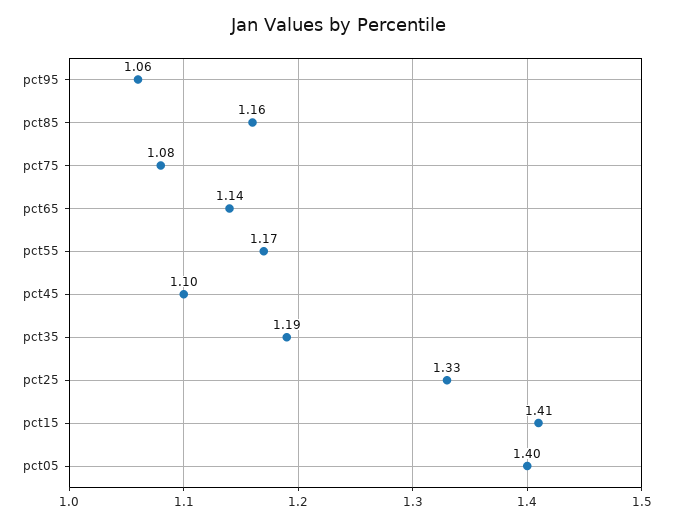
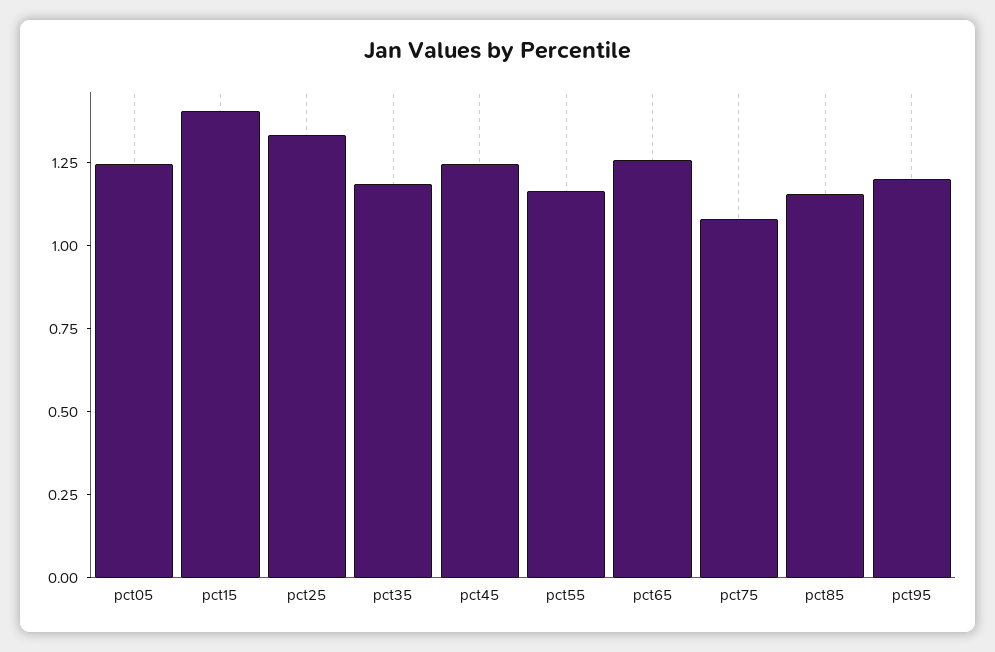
  {
-   "pct95": 1.06,
+   "pct95": 1.2,
    "pct85": 1.16,
    "pct75": 1.08,
-   "pct65": 1.14,
+   "pct65": 1.25,
    "pct55": 1.17,
-   "pct45": 1.1,
+   "pct45": 1.25,
    "pct35": 1.19,
    "pct25": 1.33,
    "pct15": 1.41,
-   "pct05": 1.4
+   "pct05": 1.25
  }

